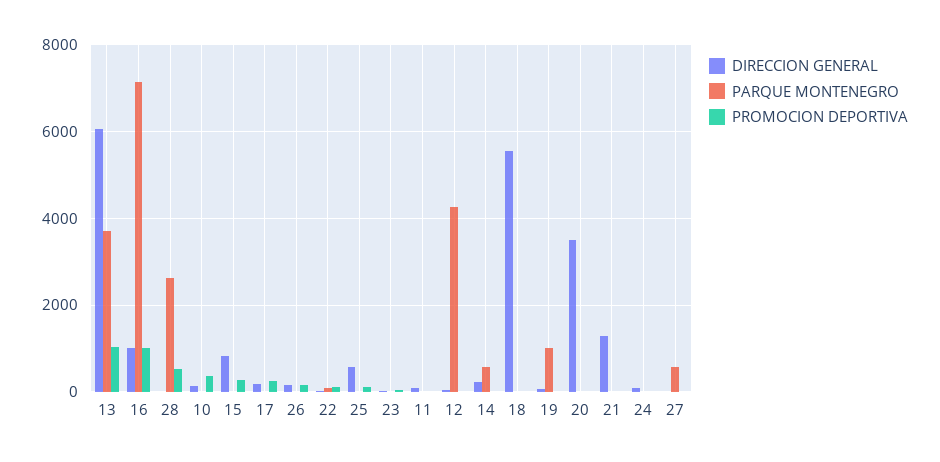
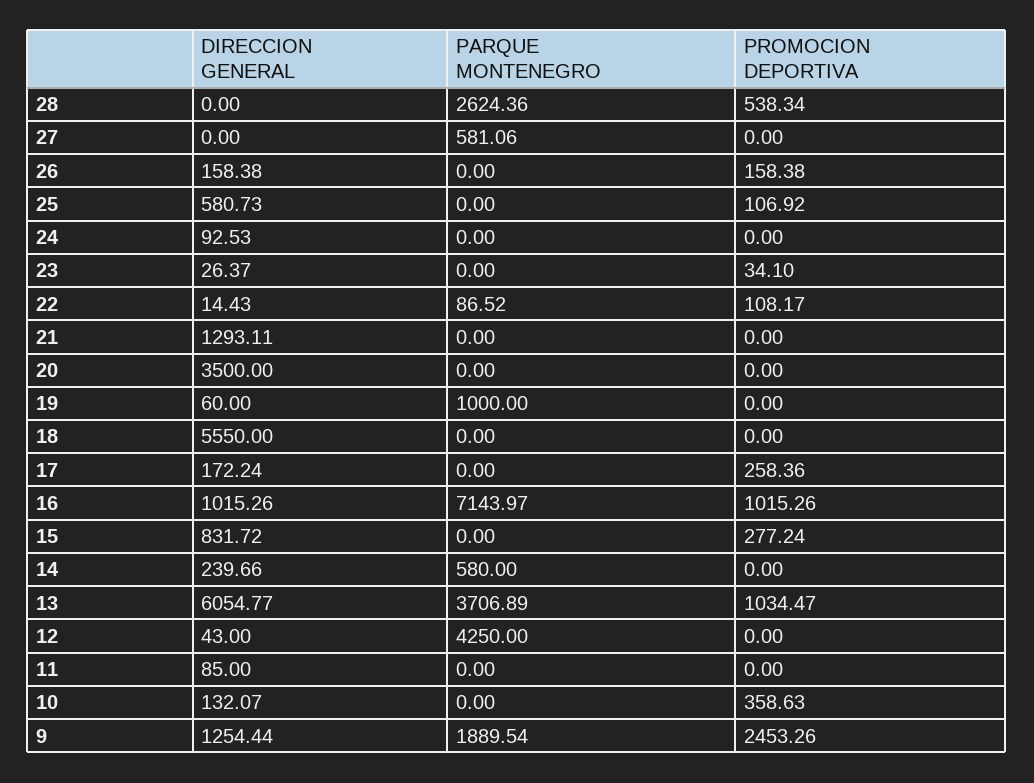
  {
    "DIRECCION GENERAL": {
      "13": 6054.77,
      "16": 1015.26,
      "28": 0,
      "10": 132.07,
      "15": 831.72,
      "17": 172.24,
      "26": 158.38,
      "22": 14.43,
      "25": 580.73,
      "23": 26.37,
      "11": 85,
      "12": 43,
      "14": 239.66,
      "18": 5550,
      "19": 60,
      "20": 3500,
      "21": 1293.11,
      "24": 92.53,
-     "27": 0
+     "27": 0,
+     "9": 1254.44
    },
    "PARQUE MONTENEGRO": {
      "13": 3706.89,
      "16": 7143.97,
      "28": 2624.36,
      "10": 0,
      "15": 0,
      "17": 0,
      "26": 0,
      "22": 86.52,
      "25": 0,
      "23": 0,
      "11": 0,
      "12": 4250,
      "14": 580,
      "18": 0,
      "19": 1000,
      "20": 0,
      "21": 0,
      "24": 0,
-     "27": 581.06
+     "27": 581.06,
+     "9": 1889.54
    },
    "PROMOCION DEPORTIVA": {
      "13": 1034.47,
      "16": 1015.26,
      "28": 538.34,
      "10": 358.63,
      "15": 277.24,
      "17": 258.36,
      "26": 158.38,
      "22": 108.17,
      "25": 106.92,
      "23": 34.1,
      "11": 0,
      "12": 0,
      "14": 0,
      "18": 0,
      "19": 0,
      "20": 0,
      "21": 0,
      "24": 0,
-     "27": 0
+     "27": 0,
+     "9": 2453.26
    }
  }

